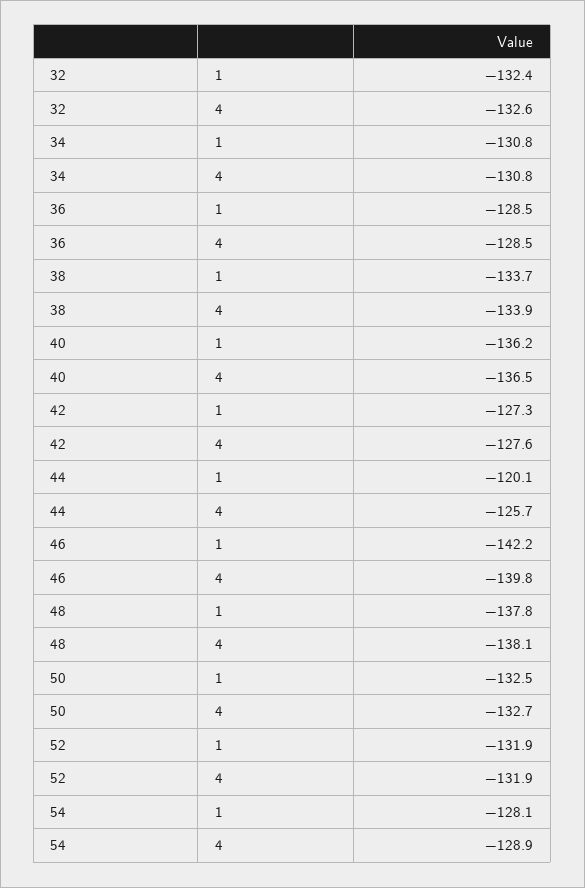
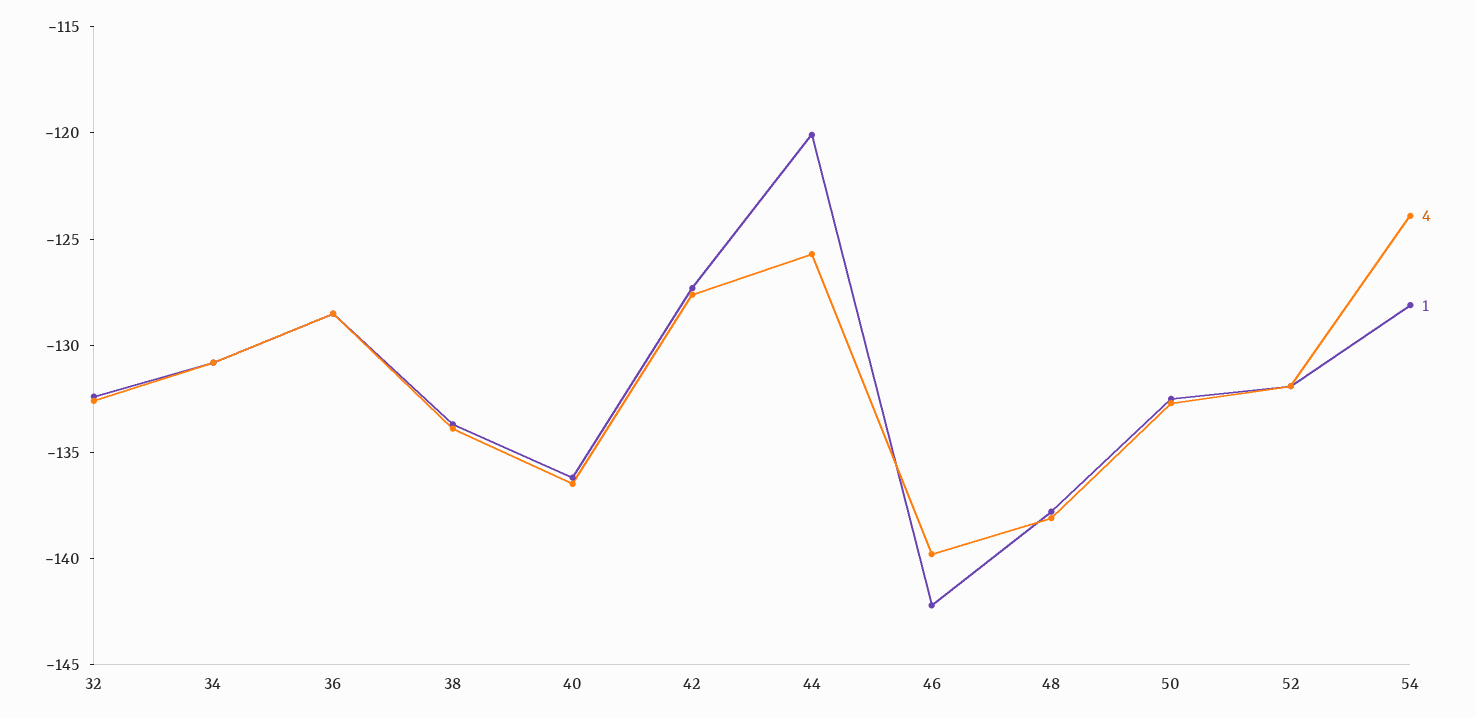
  {
    "1": {
      "32": -132.4,
      "34": -130.8,
      "36": -128.5,
      "38": -133.7,
      "40": -136.2,
      "42": -127.3,
      "44": -120.1,
      "46": -142.2,
      "48": -137.8,
      "50": -132.5,
      "52": -131.9,
      "54": -128.1
    },
    "4": {
      "32": -132.6,
      "34": -130.8,
      "36": -128.5,
      "38": -133.9,
      "40": -136.5,
      "42": -127.6,
      "44": -125.7,
      "46": -139.8,
      "48": -138.1,
      "50": -132.7,
      "52": -131.9,
-     "54": -128.9
+     "54": -124
    }
  }

